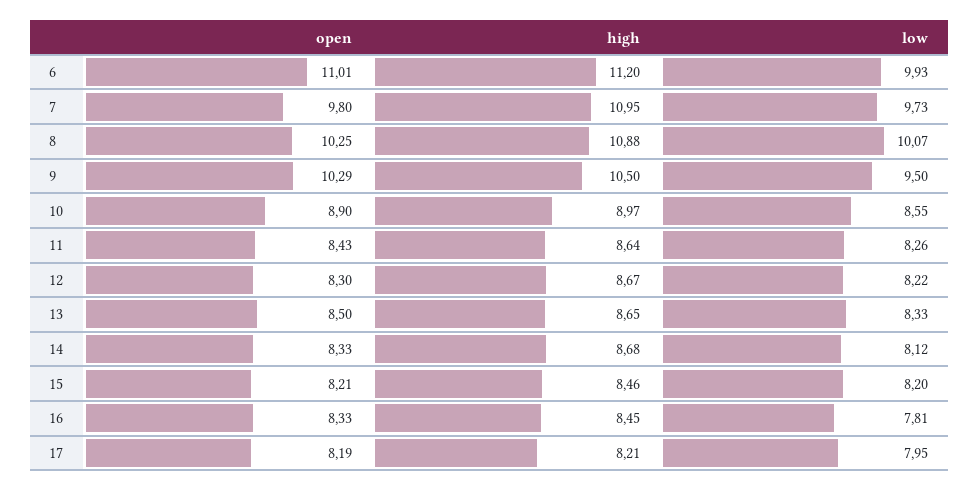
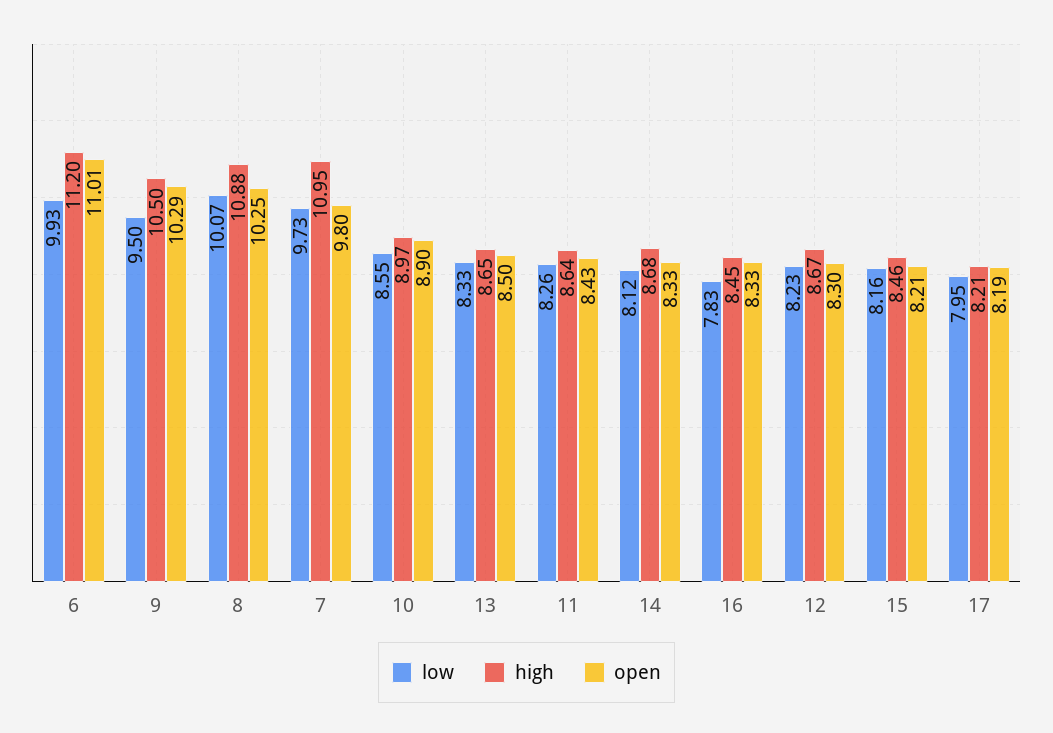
  {
    "open": {
      "6": 11.01,
      "7": 9.8,
      "8": 10.25,
      "9": 10.29,
      "10": 8.9,
      "11": 8.43,
      "12": 8.3,
      "13": 8.5,
      "14": 8.33,
      "15": 8.21,
      "16": 8.33,
      "17": 8.19
    },
    "high": {
      "6": 11.2,
      "7": 10.95,
      "8": 10.88,
      "9": 10.5,
      "10": 8.97,
      "11": 8.64,
      "12": 8.67,
      "13": 8.65,
      "14": 8.68,
      "15": 8.46,
      "16": 8.45,
      "17": 8.21
    },
    "low": {
      "6": 9.93,
      "7": 9.73,
      "8": 10.07,
      "9": 9.5,
      "10": 8.55,
      "11": 8.26,
-     "12": 8.22,
+     "12": 8.23,
      "13": 8.33,
      "14": 8.12,
-     "15": 8.2,
+     "15": 8.16,
-     "16": 7.81,
+     "16": 7.83,
      "17": 7.95
    }
  }

